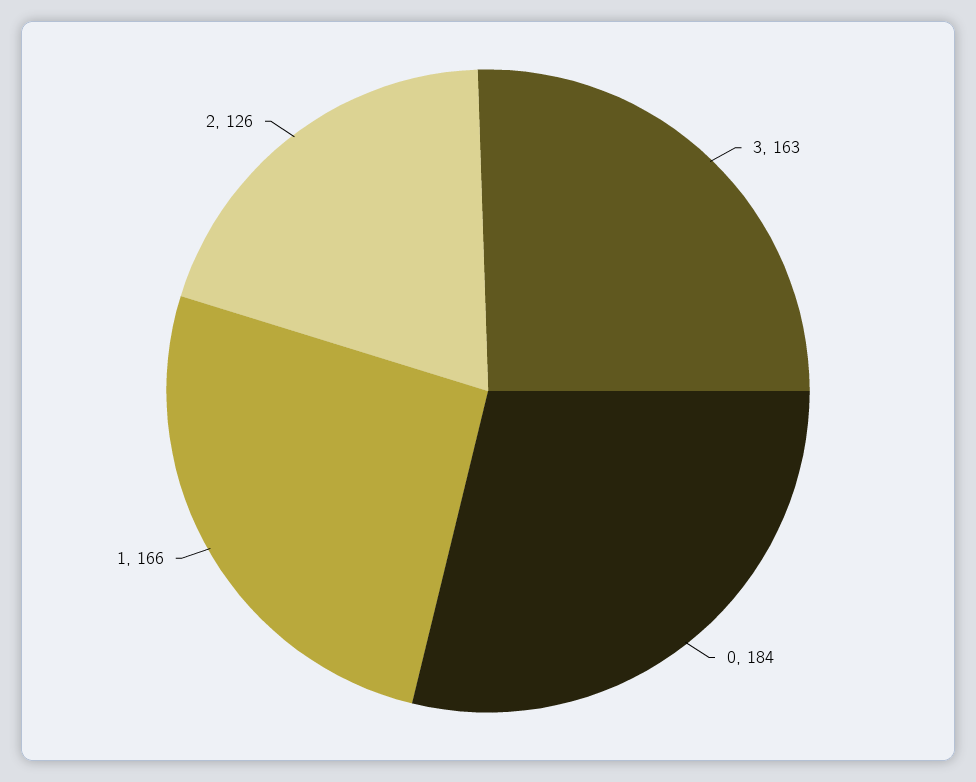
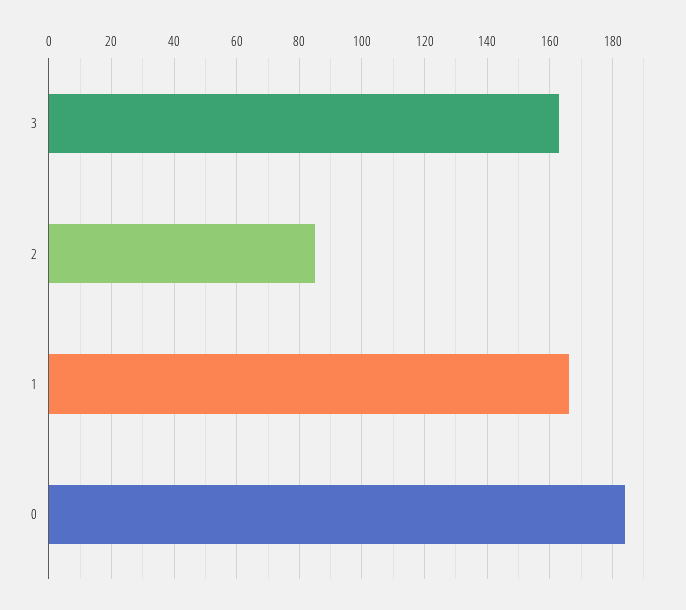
  {
    "3": 163,
    "0": 184,
    "1": 166,
-   "2": 126
+   "2": 85
  }

